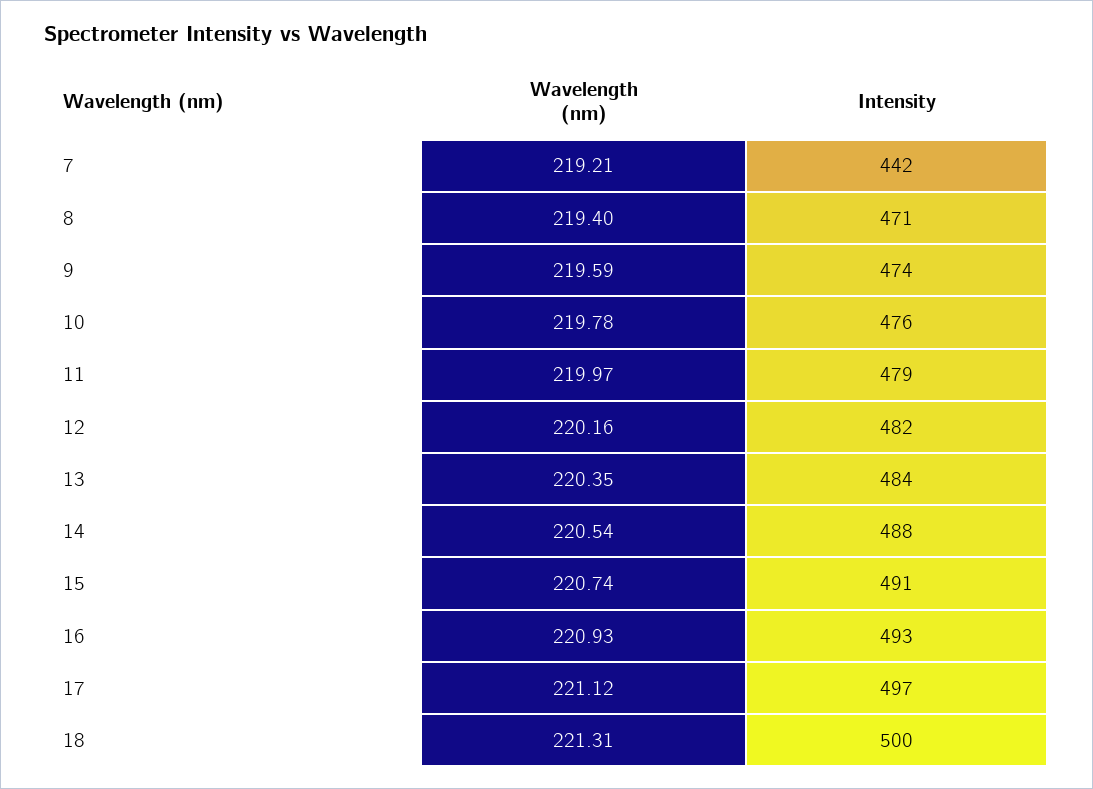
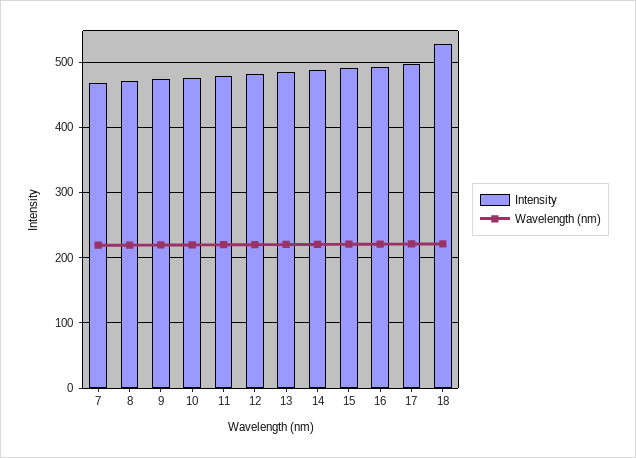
  {
    "Wavelength (nm)": {
      "7": 219.21,
      "8": 219.4,
      "9": 219.59,
      "10": 219.78,
      "11": 219.97,
      "12": 220.16,
      "13": 220.35,
      "14": 220.54,
      "15": 220.74,
      "16": 220.93,
      "17": 221.12,
      "18": 221.31
    },
    "Intensity": {
-     "7": 442,
+     "7": 470,
      "8": 471,
      "9": 474,
      "10": 476,
      "11": 479,
      "12": 482,
      "13": 484,
      "14": 488,
      "15": 491,
      "16": 493,
      "17": 497,
-     "18": 500
+     "18": 530
    }
  }

